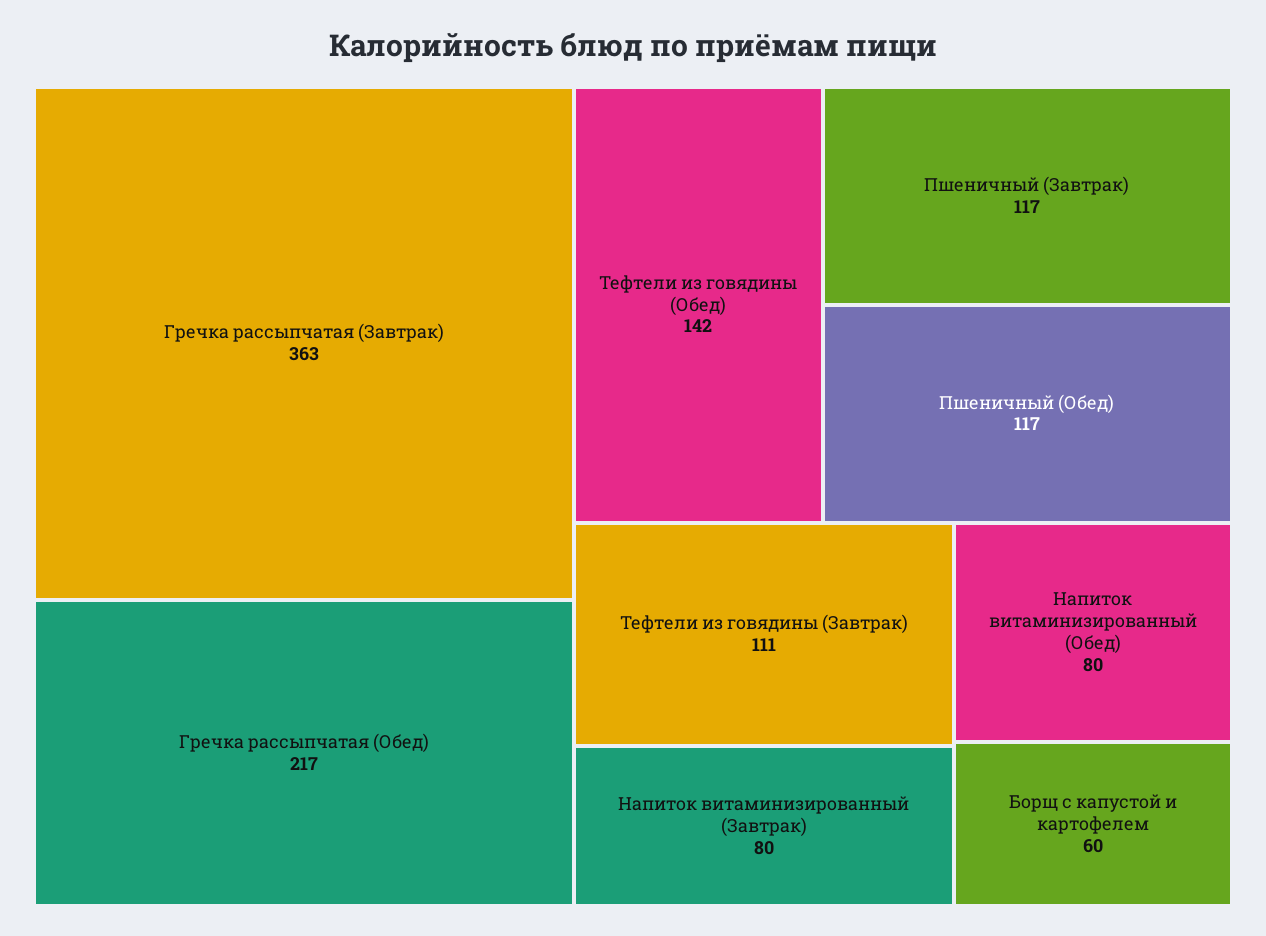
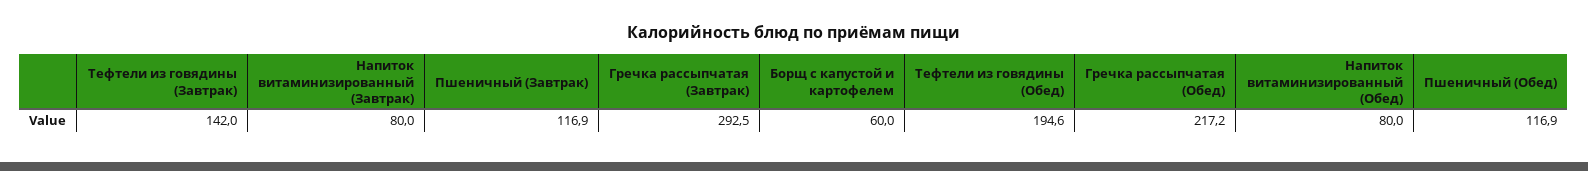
  {
-   "Гречка рассыпчатая (Завтрак)": 363,
+   "Гречка рассыпчатая (Завтрак)": 292.5,
    "Гречка рассыпчатая (Обед)": 217.2,
-   "Тефтели из говядины (Обед)": 142,
+   "Тефтели из говядины (Обед)": 194.6,
    "Пшеничный (Завтрак)": 116.9,
    "Пшеничный (Обед)": 116.9,
-   "Тефтели из говядины (Завтрак)": 111,
+   "Тефтели из говядины (Завтрак)": 142,
    "Напиток витаминизированный (Завтрак)": 80,
    "Напиток витаминизированный (Обед)": 80,
    "Борщ с капустой и картофелем": 60
  }

